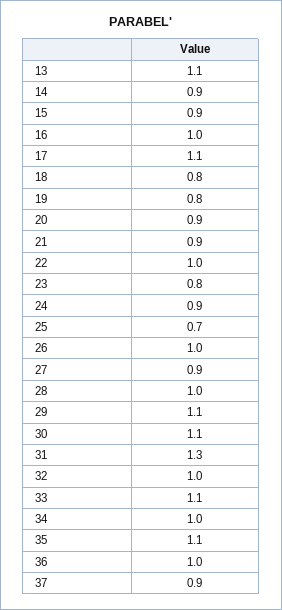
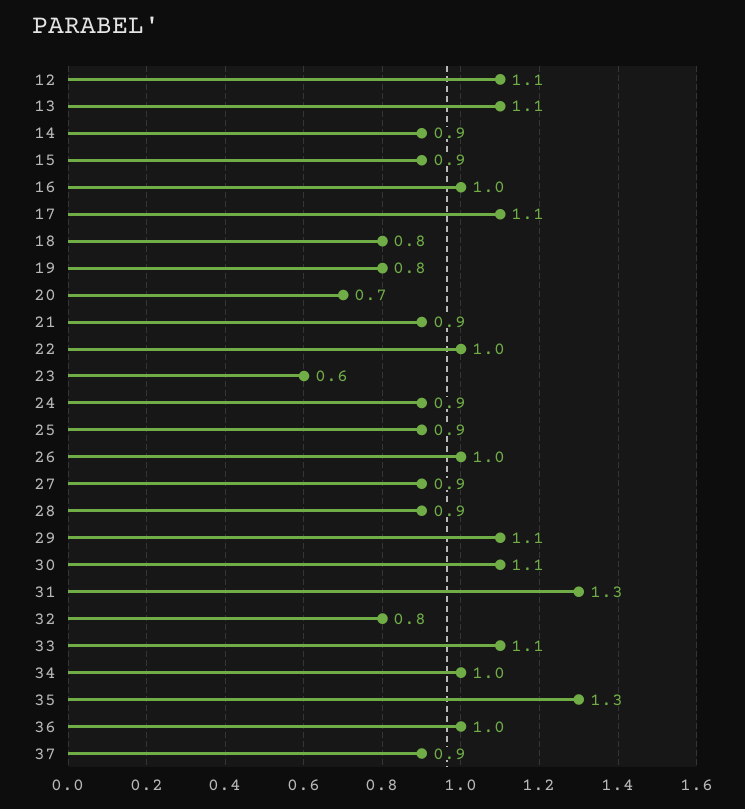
  {
    "13": 1.1,
    "14": 0.9,
    "15": 0.9,
    "16": 1,
    "17": 1.1,
    "18": 0.8,
    "19": 0.8,
-   "20": 0.9,
+   "20": 0.7,
    "21": 0.9,
    "22": 1,
-   "23": 0.8,
+   "23": 0.6,
    "24": 0.9,
-   "25": 0.7,
+   "25": 0.9,
    "26": 1,
    "27": 0.9,
-   "28": 1,
+   "28": 0.9,
    "29": 1.1,
    "30": 1.1,
    "31": 1.3,
-   "32": 1,
+   "32": 0.8,
    "33": 1.1,
    "34": 1,
-   "35": 1.1,
+   "35": 1.3,
    "36": 1,
-   "37": 0.9
+   "37": 0.9,
+   "12": 1.1
  }

